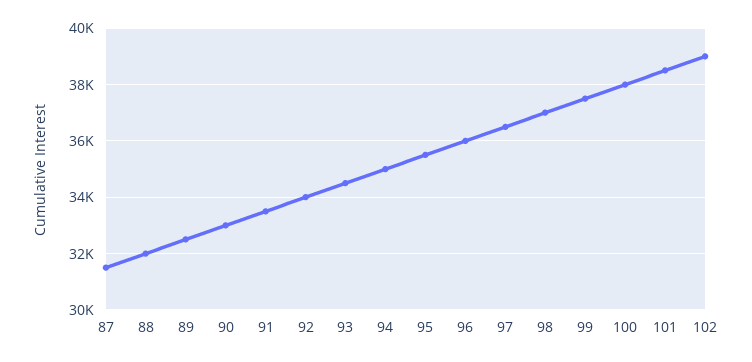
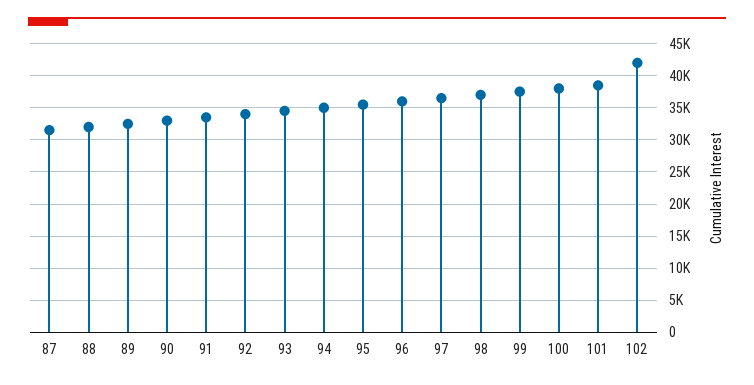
  {
    "87": 31500,
    "88": 32000,
    "89": 32500,
    "90": 33000,
    "91": 33500,
    "92": 34000,
    "93": 34500,
    "94": 35000,
    "95": 35500,
    "96": 36000,
    "97": 36500,
    "98": 37000,
    "99": 37500,
    "100": 38000,
    "101": 38500,
-   "102": 39000
+   "102": 42000
  }

